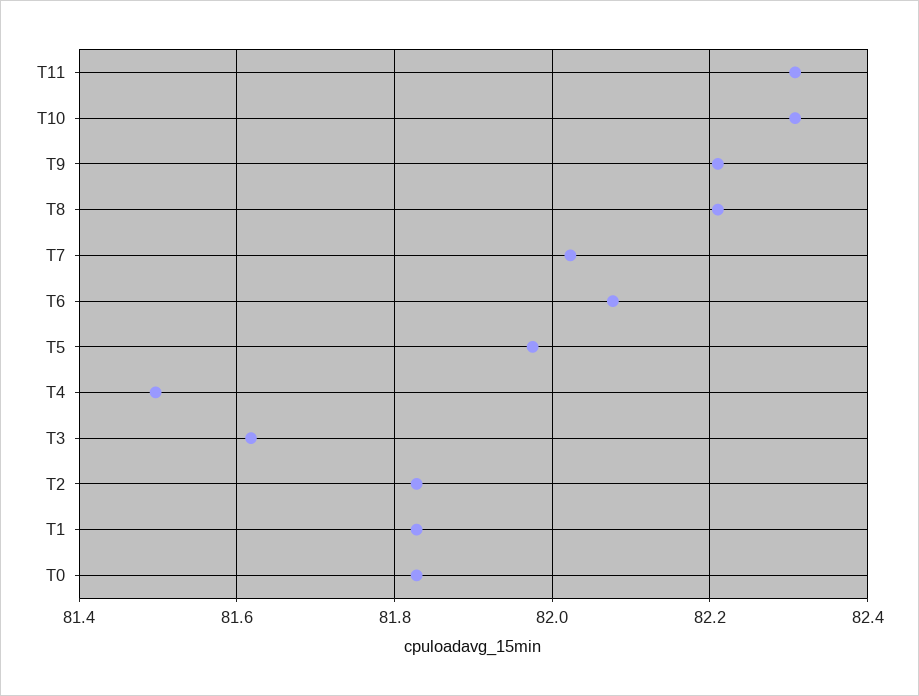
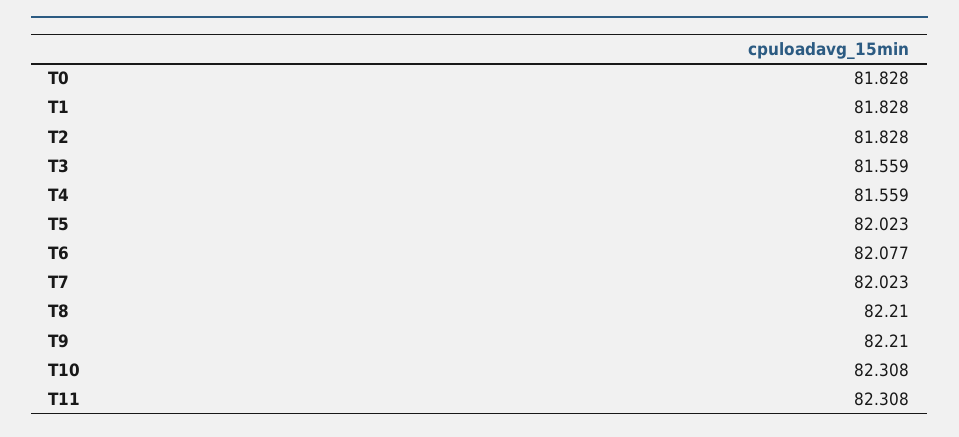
  {
    "T11": 82.308,
    "T10": 82.308,
    "T9": 82.21,
    "T8": 82.21,
    "T7": 82.023,
    "T6": 82.077,
-   "T5": 81.98,
+   "T5": 82.023,
-   "T4": 81.5,
+   "T4": 81.559,
-   "T3": 81.62,
+   "T3": 81.559,
    "T2": 81.828,
    "T1": 81.828,
    "T0": 81.828
  }

